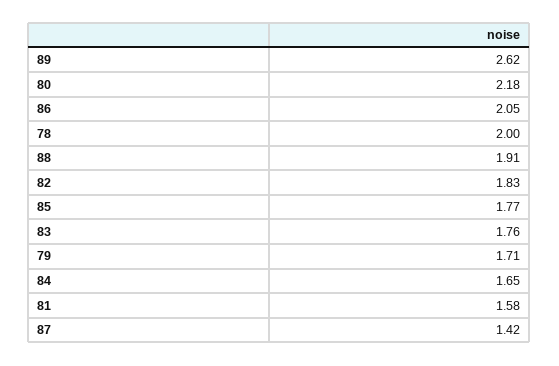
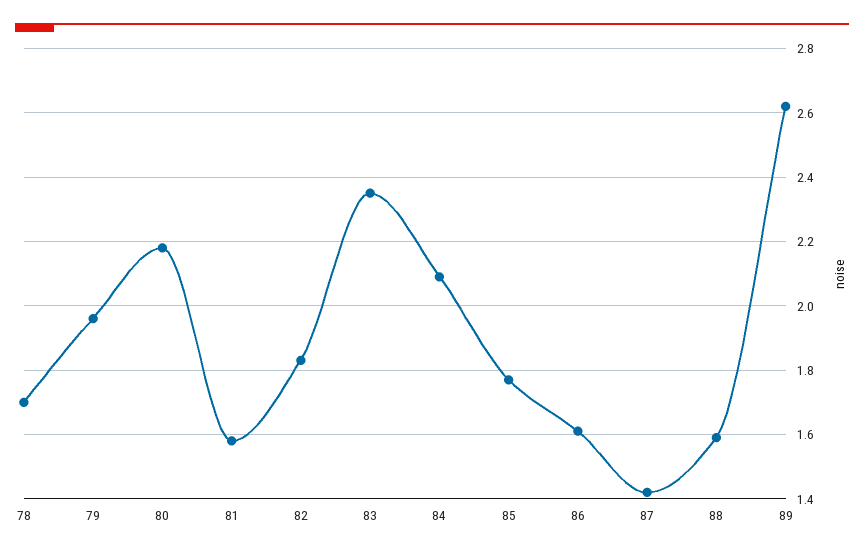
  {
    "89": 2.62,
    "80": 2.18,
-   "86": 2.05,
+   "86": 1.6,
-   "78": 2,
+   "78": 1.7,
-   "88": 1.91,
+   "88": 1.6,
    "82": 1.83,
    "85": 1.77,
-   "83": 1.76,
+   "83": 2.35,
-   "79": 1.71,
+   "79": 1.95,
-   "84": 1.65,
+   "84": 2.1,
    "81": 1.58,
    "87": 1.42
  }

